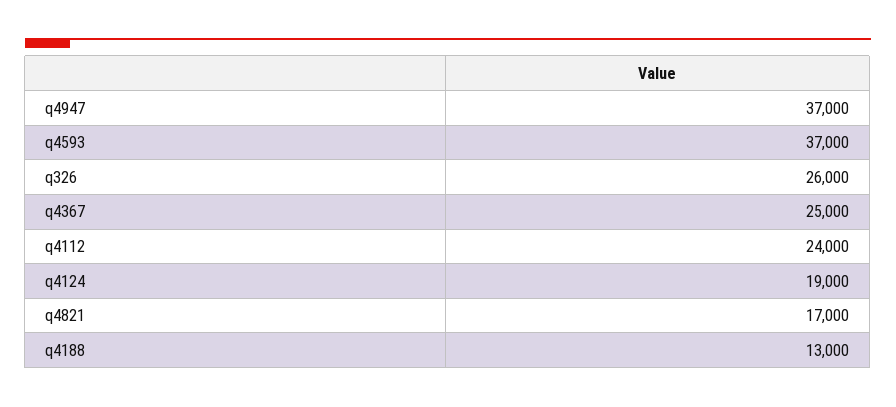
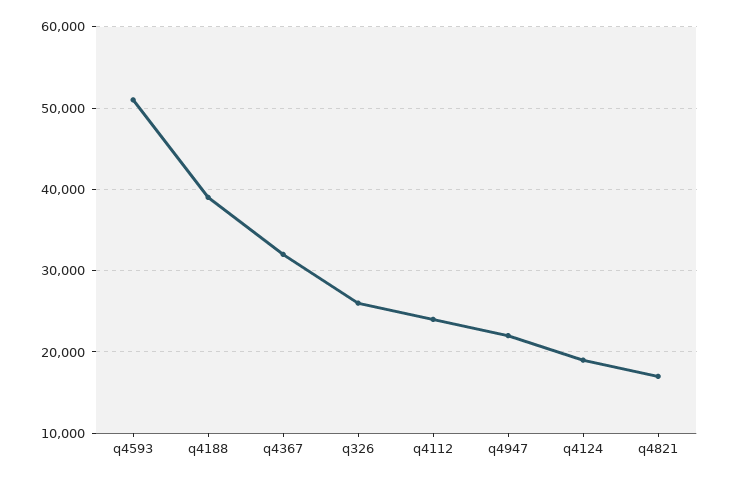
  {
-   "q4947": 37000,
+   "q4947": 22000,
-   "q4593": 37000,
+   "q4593": 51000,
    "q326": 26000,
-   "q4367": 25000,
+   "q4367": 32000,
    "q4112": 24000,
    "q4124": 19000,
    "q4821": 17000,
-   "q4188": 13000
+   "q4188": 39000
  }

